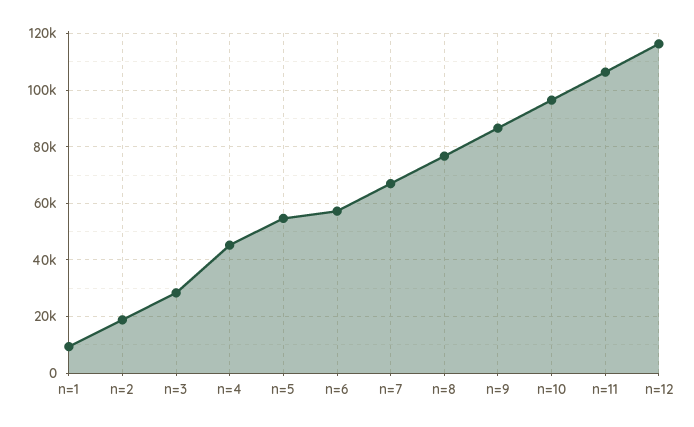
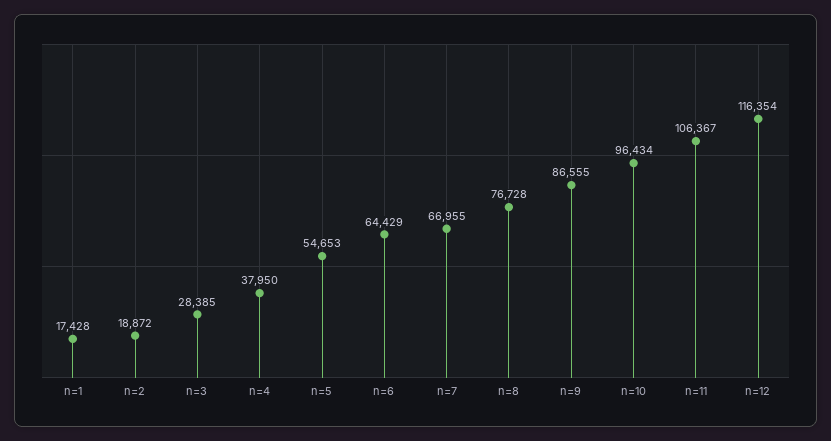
  {
-   "n=1": 10000,
+   "n=1": 17428,
    "n=2": 18872,
    "n=3": 28385,
-   "n=4": 45000,
+   "n=4": 37950,
    "n=5": 54653,
-   "n=6": 57500,
+   "n=6": 64429,
    "n=7": 66955,
    "n=8": 76728,
    "n=9": 86555,
    "n=10": 96434,
    "n=11": 106367,
    "n=12": 116354
  }

